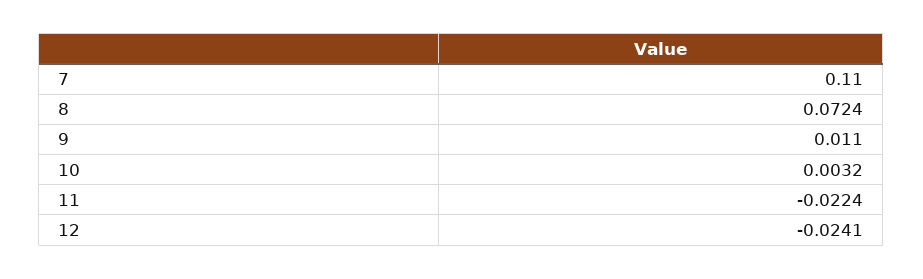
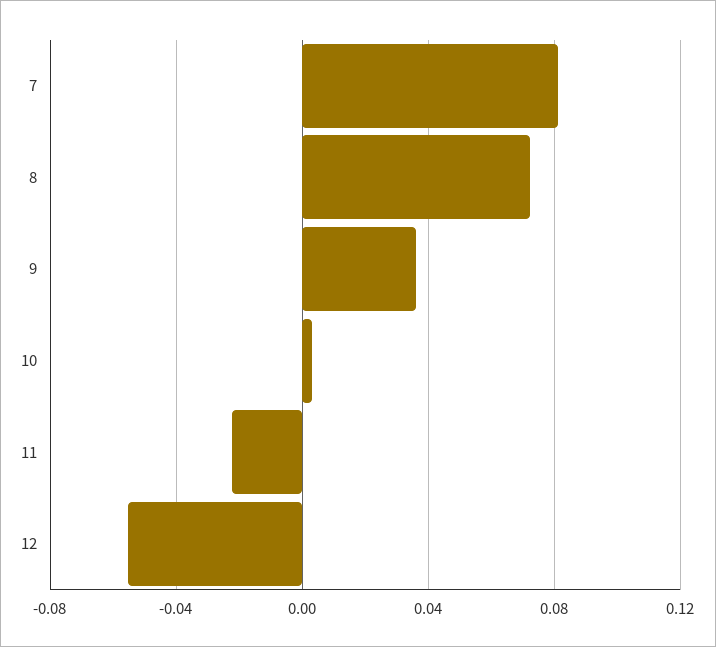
  {
-   "7": 0.11,
+   "7": 0.08,
    "8": 0.0724,
-   "9": 0.011,
+   "9": 0.035,
    "10": 0.0032,
    "11": -0.0224,
-   "12": -0.0241
+   "12": -0.055
  }

